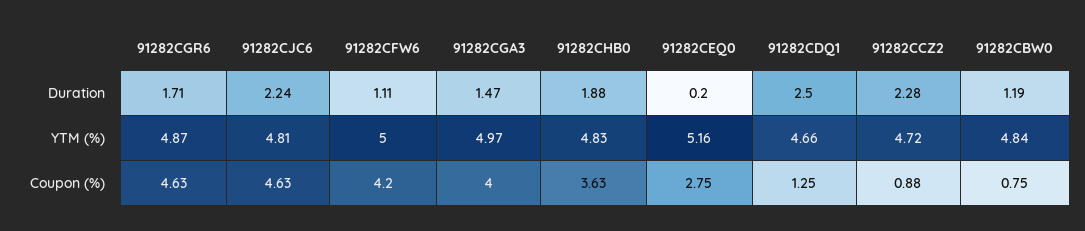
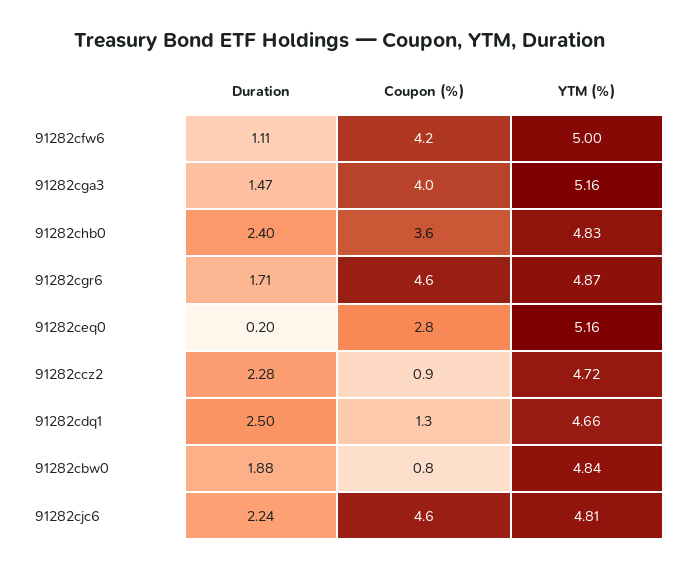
  {
    "91282CGR6": {
      "Duration": 1.71,
      "YTM (%)": 4.87,
      "Coupon (%)": 4.63
    },
    "91282CJC6": {
      "Duration": 2.24,
      "YTM (%)": 4.81,
      "Coupon (%)": 4.63
    },
    "91282CFW6": {
      "Duration": 1.11,
      "YTM (%)": 5,
      "Coupon (%)": 4.2
    },
    "91282CGA3": {
      "Duration": 1.47,
-     "YTM (%)": 4.97,
+     "YTM (%)": 5.16,
      "Coupon (%)": 4
    },
    "91282CHB0": {
-     "Duration": 1.88,
+     "Duration": 2.4,
      "YTM (%)": 4.83,
      "Coupon (%)": 3.63
    },
    "91282CEQ0": {
      "Duration": 0.2,
      "YTM (%)": 5.16,
      "Coupon (%)": 2.75
    },
    "91282CDQ1": {
      "Duration": 2.5,
      "YTM (%)": 4.66,
      "Coupon (%)": 1.25
    },
    "91282CCZ2": {
      "Duration": 2.28,
      "YTM (%)": 4.72,
      "Coupon (%)": 0.88
    },
    "91282CBW0": {
-     "Duration": 1.19,
+     "Duration": 1.88,
      "YTM (%)": 4.84,
      "Coupon (%)": 0.75
    }
  }

